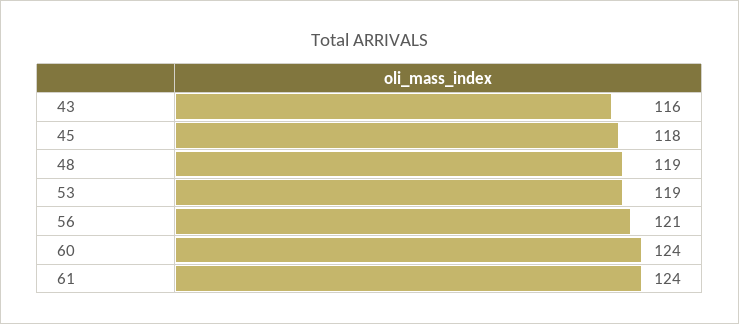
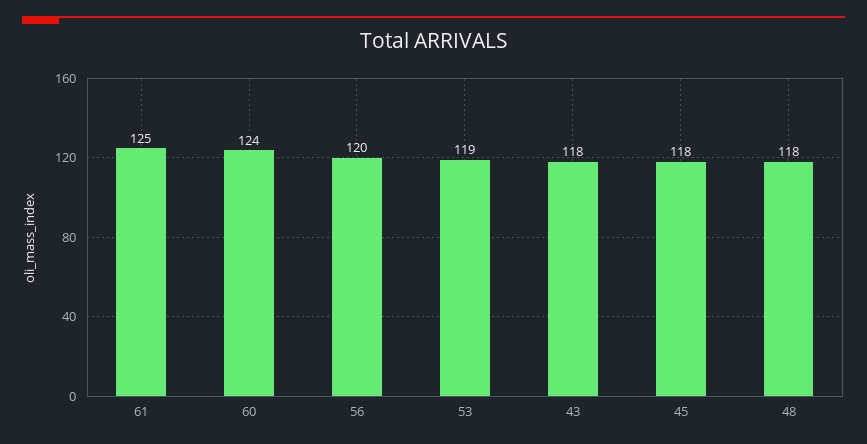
  {
-   "43": 116,
+   "43": 118,
    "45": 118,
-   "48": 119,
+   "48": 118,
    "53": 119,
-   "56": 121,
+   "56": 120,
    "60": 124,
-   "61": 124
+   "61": 125
  }

